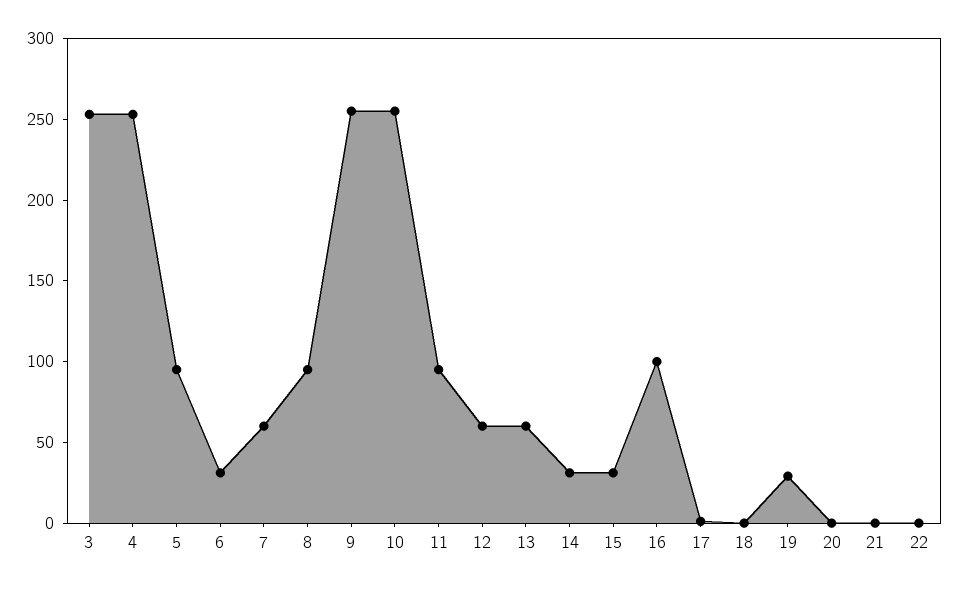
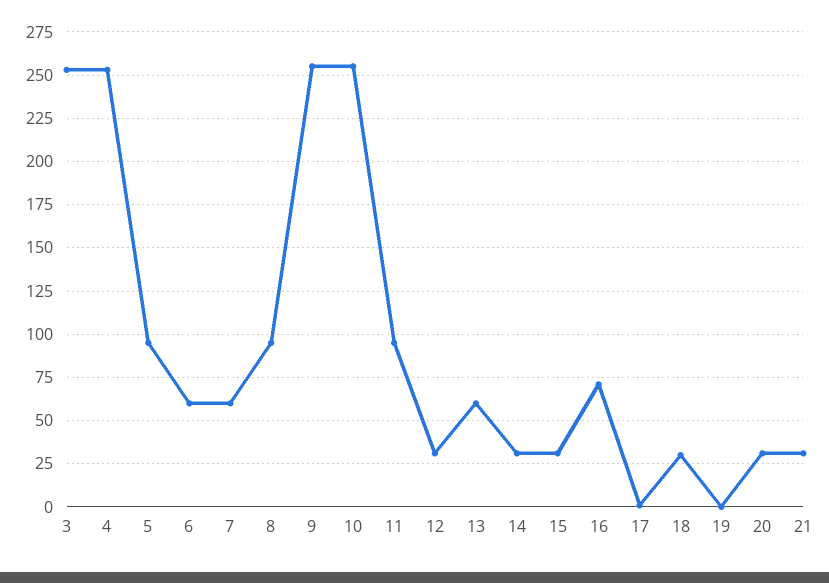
  {
    "3": 255,
    "4": 255,
    "5": 95,
-   "6": 30,
+   "6": 60,
    "7": 60,
    "8": 95,
    "9": 255,
    "10": 255,
    "11": 95,
-   "12": 60,
+   "12": 30,
    "13": 60,
    "14": 30,
    "15": 30,
-   "16": 100,
+   "16": 70,
    "17": 0,
-   "18": 0,
+   "18": 30,
-   "19": 30,
+   "19": 0,
-   "20": 0,
+   "20": 30,
-   "21": 0,
+   "21": 30
-   "22": 0
  }

